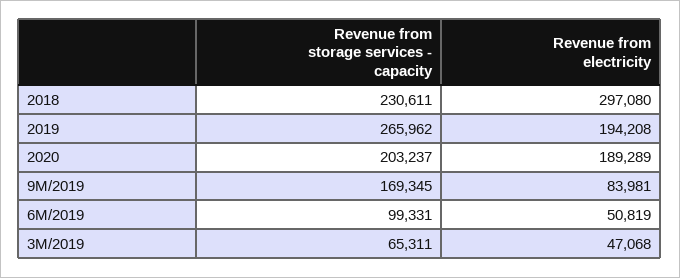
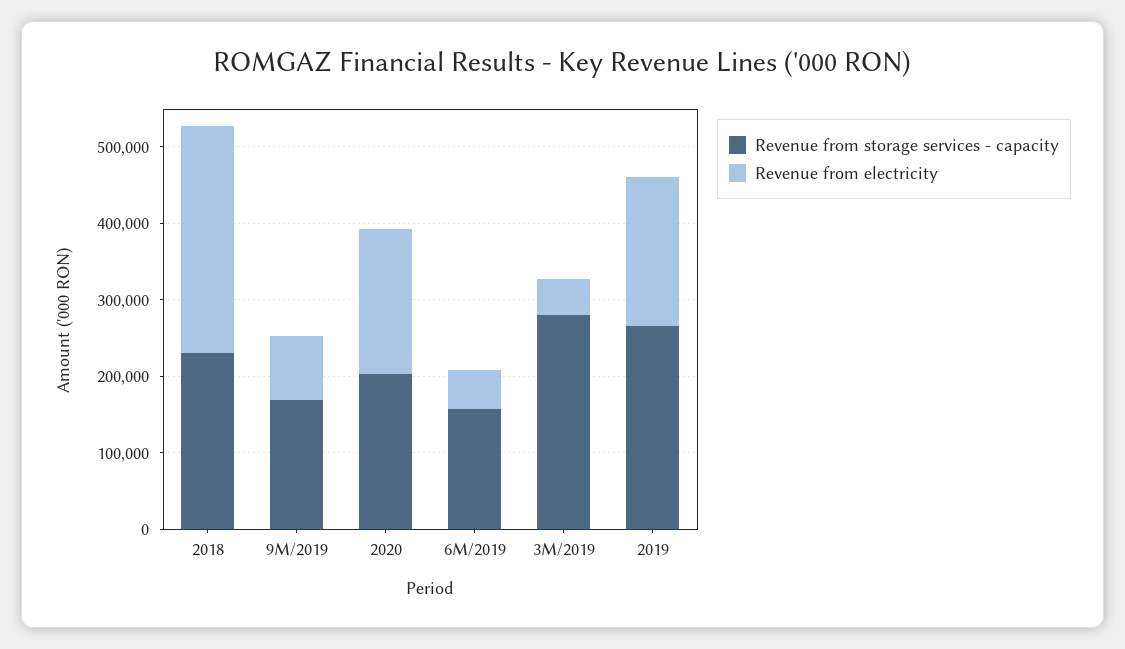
  {
    "Revenue from storage services - capacity": {
      "2018": 230611,
      "2019": 265962,
      "2020": 203237,
      "9M/2019": 169345,
-     "6M/2019": 99331,
+     "6M/2019": 160000,
-     "3M/2019": 65311
+     "3M/2019": 280000
    },
    "Revenue from electricity": {
      "2018": 297080,
      "2019": 194208,
      "2020": 189289,
      "9M/2019": 83981,
      "6M/2019": 50819,
      "3M/2019": 47068
    }
  }

